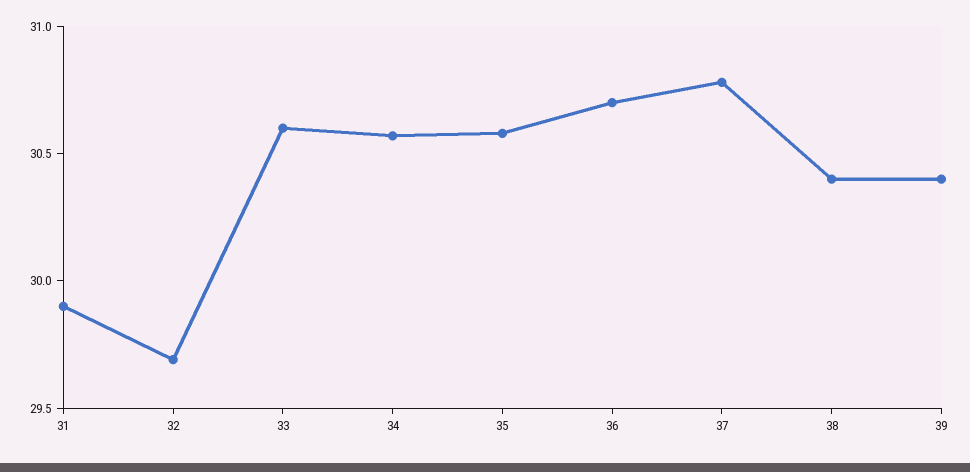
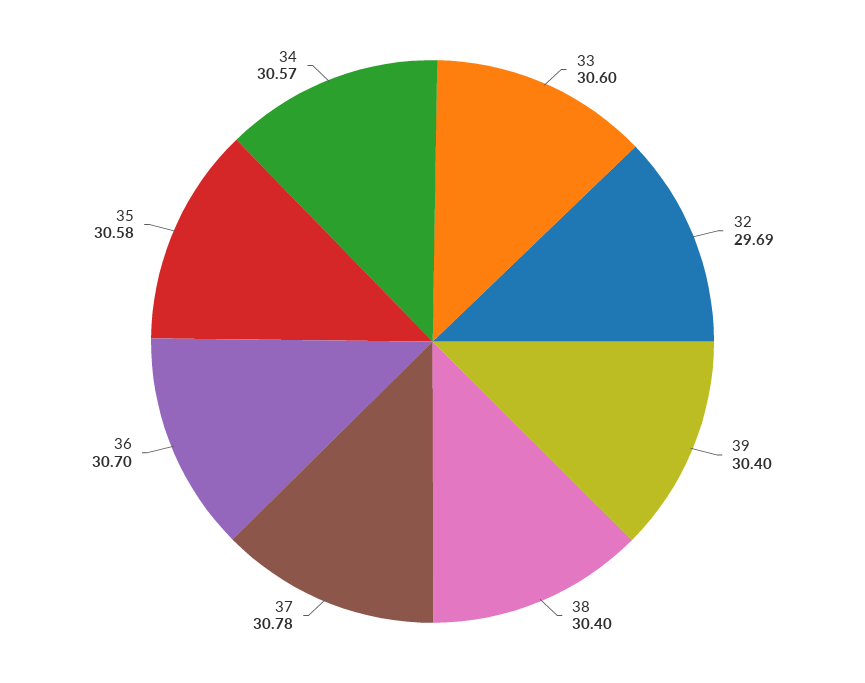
  {
-   "31": 29.9,
    "32": 29.69,
    "33": 30.6,
    "34": 30.57,
    "35": 30.58,
    "36": 30.7,
    "37": 30.78,
    "38": 30.4,
    "39": 30.4
  }

